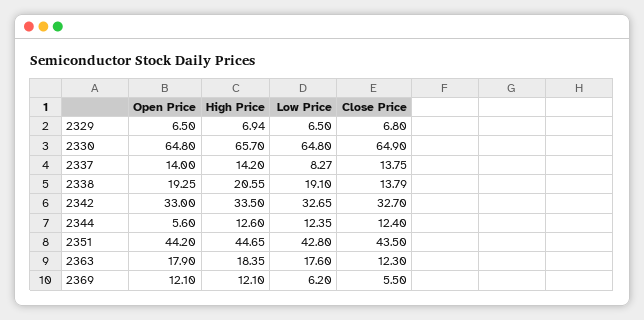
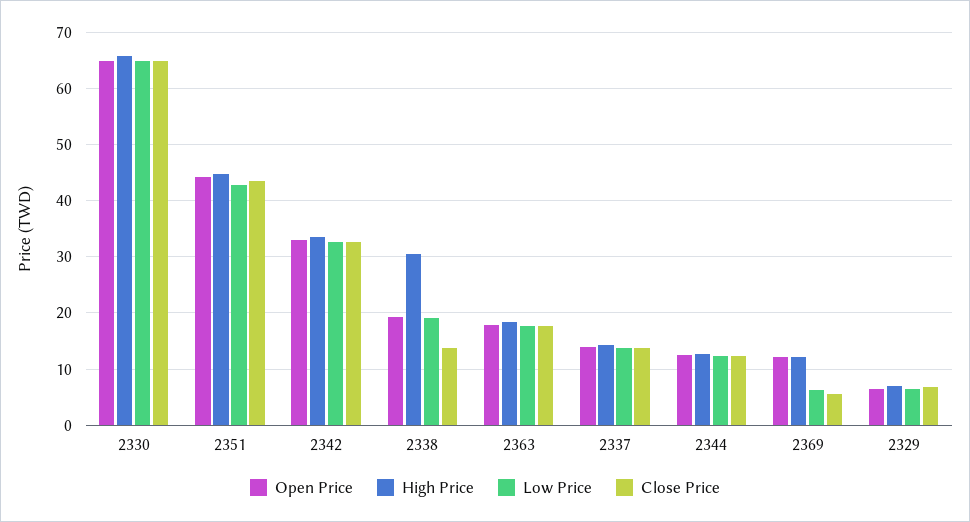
  {
    "Open Price": {
      "2329": 6.5,
      "2330": 64.8,
      "2337": 14,
      "2338": 19.25,
      "2342": 33,
-     "2344": 5.6,
+     "2344": 12,
      "2351": 44.2,
      "2363": 17.9,
      "2369": 12.1
    },
    "High Price": {
      "2329": 6.94,
      "2330": 65.7,
      "2337": 14.2,
-     "2338": 20.55,
+     "2338": 30,
      "2342": 33.5,
      "2344": 12.6,
      "2351": 44.65,
      "2363": 18.35,
      "2369": 12.1
    },
    "Low Price": {
      "2329": 6.5,
      "2330": 64.8,
-     "2337": 8.27,
+     "2337": 14,
      "2338": 19.1,
      "2342": 32.65,
      "2344": 12.35,
      "2351": 42.8,
      "2363": 17.6,
      "2369": 6.2
    },
    "Close Price": {
      "2329": 6.8,
      "2330": 64.9,
      "2337": 13.75,
      "2338": 13.79,
      "2342": 32.7,
      "2344": 12.4,
      "2351": 43.5,
-     "2363": 12.3,
+     "2363": 18,
      "2369": 5.5
    }
  }

